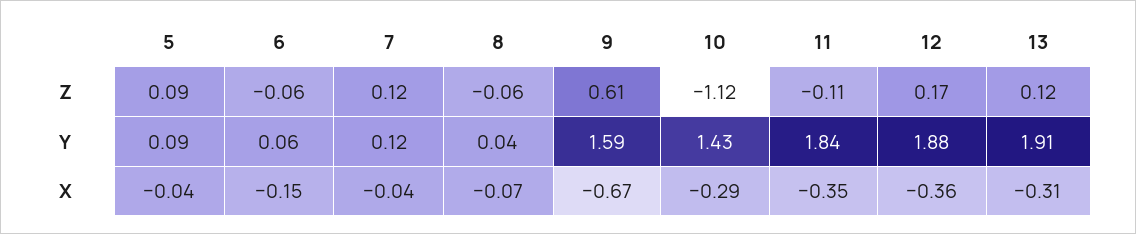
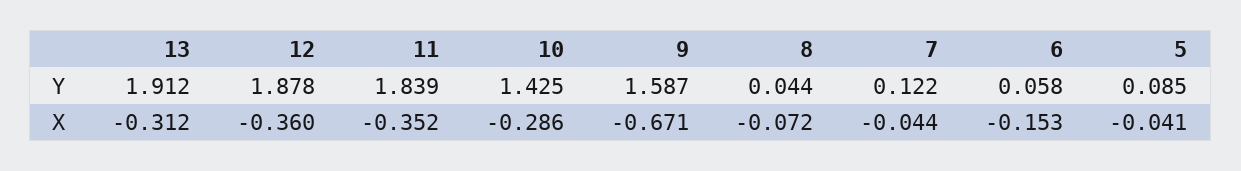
  {
    "5": {
-     "Z": 0.09,
      "Y": 0.085,
      "X": -0.041
    },
    "6": {
-     "Z": -0.06,
      "Y": 0.058,
      "X": -0.153
    },
    "7": {
-     "Z": 0.12,
      "Y": 0.122,
      "X": -0.044
    },
    "8": {
-     "Z": -0.06,
      "Y": 0.044,
      "X": -0.072
    },
    "9": {
-     "Z": 0.61,
      "Y": 1.587,
      "X": -0.671
    },
    "10": {
-     "Z": -1.12,
      "Y": 1.425,
      "X": -0.286
    },
    "11": {
-     "Z": -0.11,
      "Y": 1.839,
      "X": -0.352
    },
    "12": {
-     "Z": 0.17,
      "Y": 1.878,
      "X": -0.36
    },
    "13": {
-     "Z": 0.12,
      "Y": 1.912,
      "X": -0.312
    }
  }

